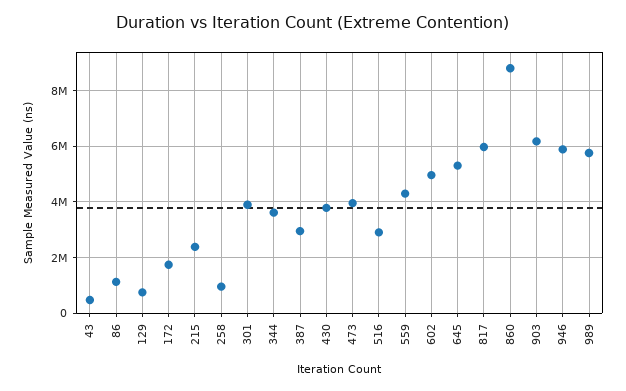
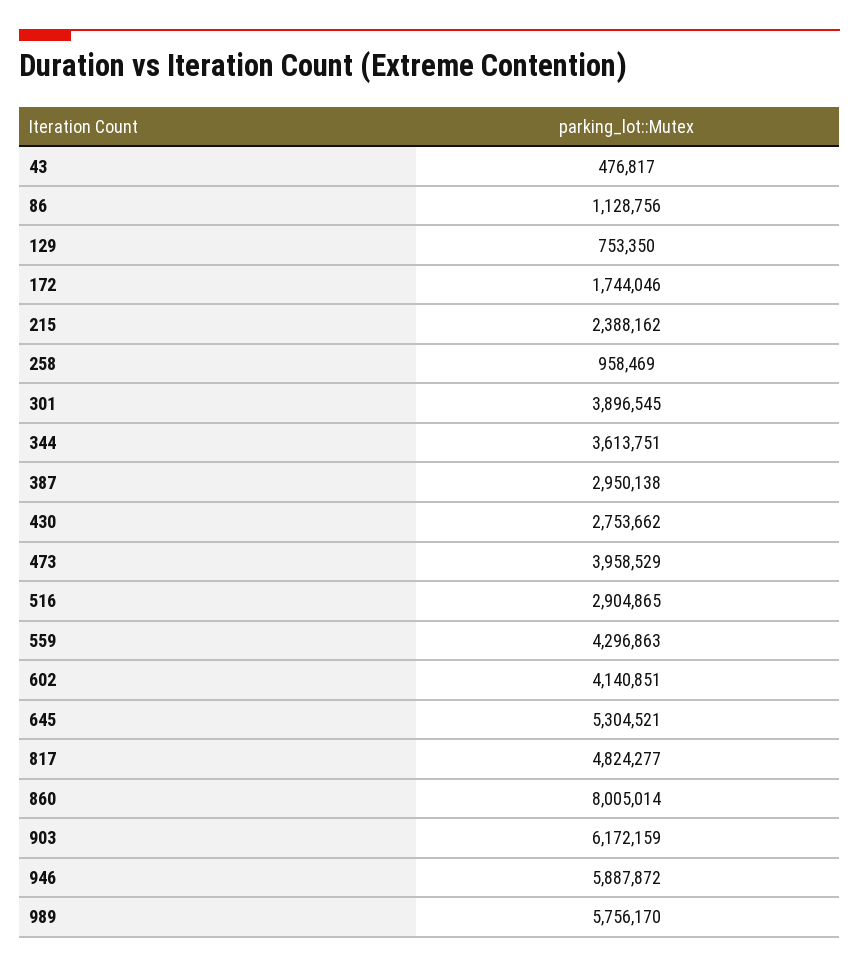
  {
    "43": 476817,
    "86": 1128756,
    "129": 753350,
    "172": 1744046,
    "215": 2388162,
    "258": 958469,
    "301": 3896545,
    "344": 3613751,
    "387": 2950138,
-   "430": 3750000,
+   "430": 2753662,
    "473": 3958529,
    "516": 2904865,
    "559": 4296863,
-   "602": 5000000,
+   "602": 4140851,
    "645": 5304521,
-   "817": 6000000,
+   "817": 4824277,
-   "860": 8750000,
+   "860": 8005014,
    "903": 6172159,
    "946": 5887872,
    "989": 5756170
  }

